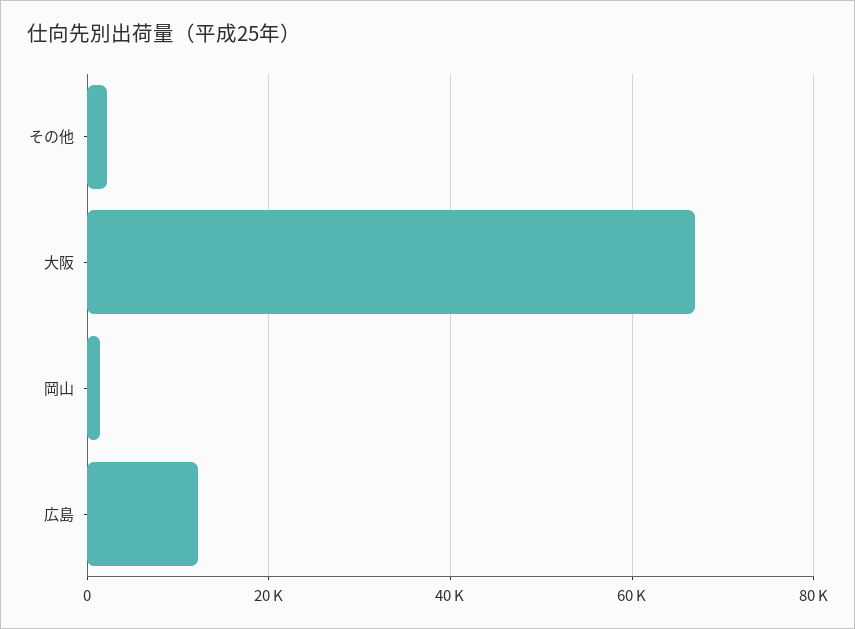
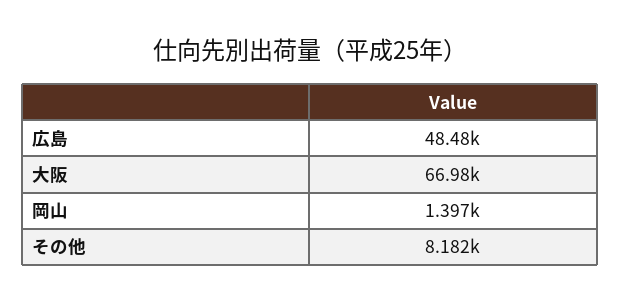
  {
-   "その他": 2000,
+   "その他": 8182,
    "大阪": 66980,
    "岡山": 1397,
-   "広島": 12000
+   "広島": 48480
  }

